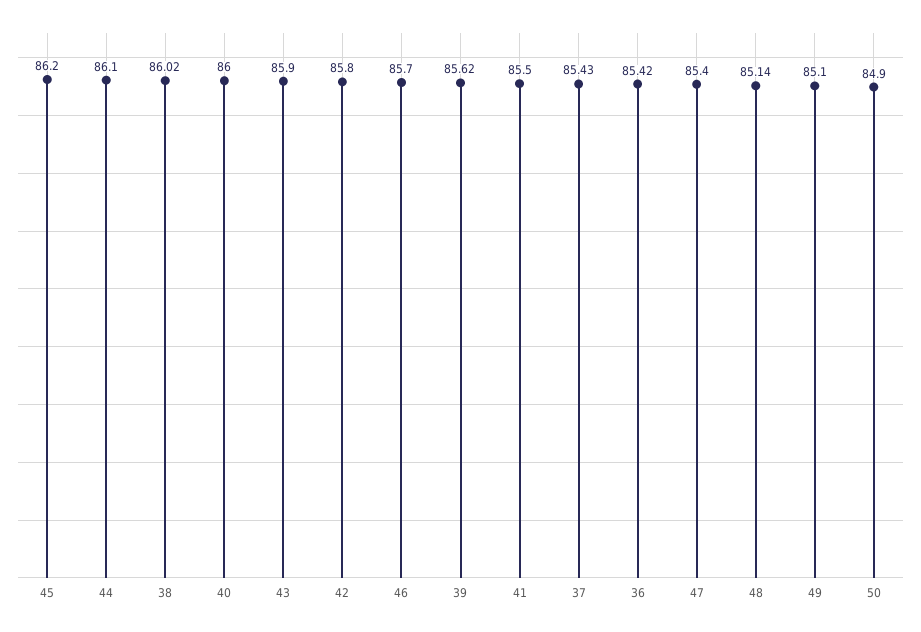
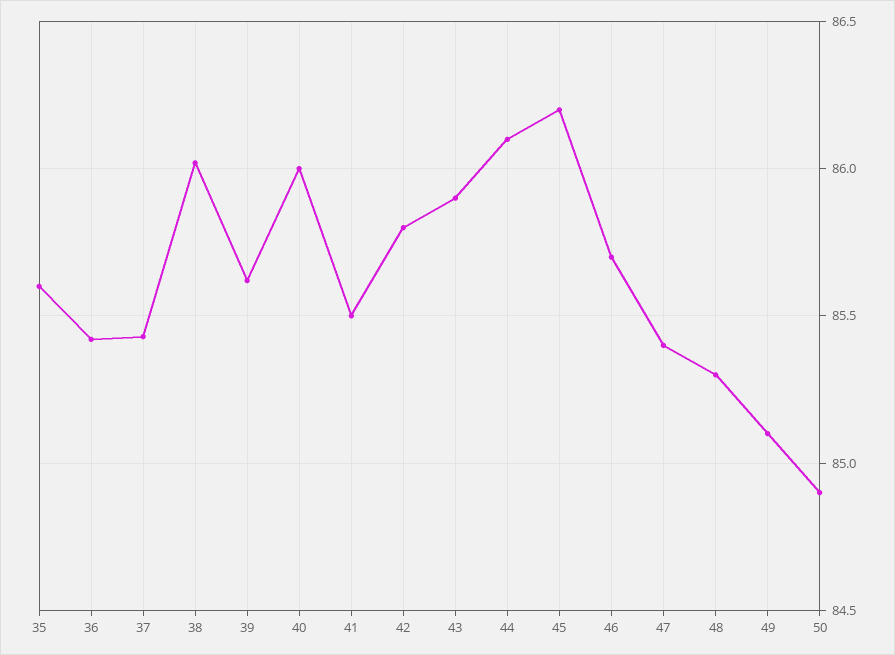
  {
    "45": 86.2,
    "44": 86.1,
    "38": 86.02,
    "40": 86,
    "43": 85.9,
    "42": 85.8,
    "46": 85.7,
    "39": 85.62,
    "41": 85.5,
    "37": 85.43,
    "36": 85.42,
    "47": 85.4,
-   "48": 85.14,
+   "48": 85.3,
    "49": 85.1,
-   "50": 84.9
+   "50": 84.9,
+   "35": 85.6
  }

